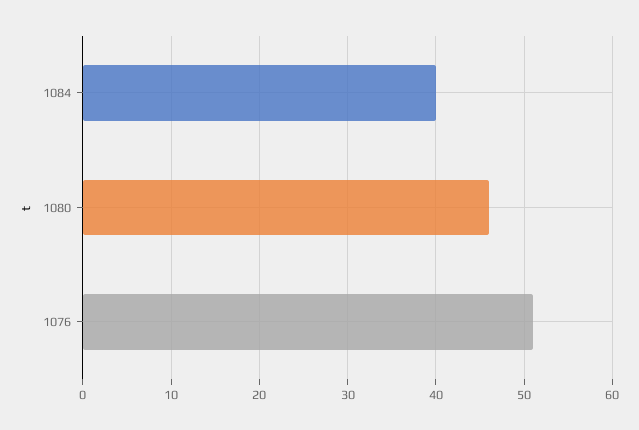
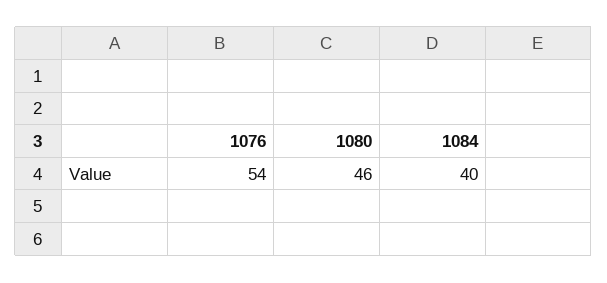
  {
    "1084": 40,
    "1080": 46,
-   "1076": 51
+   "1076": 54
  }

